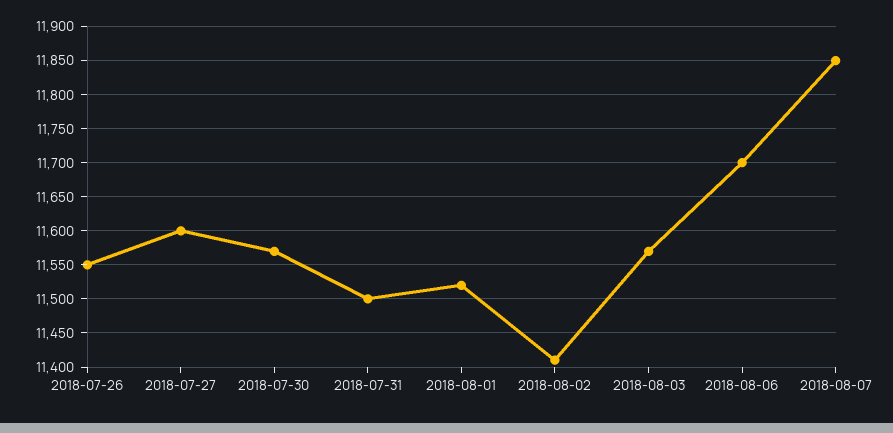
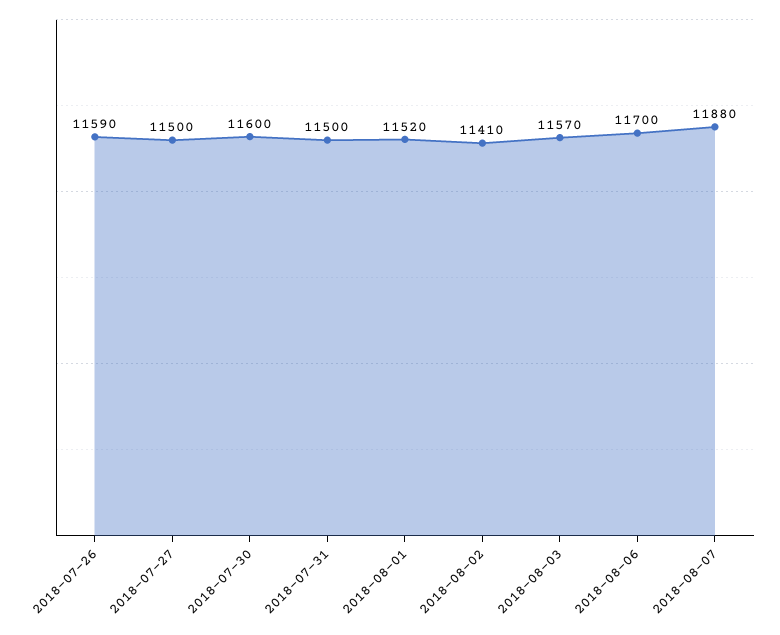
  {
-   "2018-07-26": 11550,
+   "2018-07-26": 11590,
-   "2018-07-27": 11600,
+   "2018-07-27": 11500,
-   "2018-07-30": 11570,
+   "2018-07-30": 11600,
    "2018-07-31": 11500,
    "2018-08-01": 11520,
    "2018-08-02": 11410,
    "2018-08-03": 11570,
    "2018-08-06": 11700,
-   "2018-08-07": 11850
+   "2018-08-07": 11880
  }

